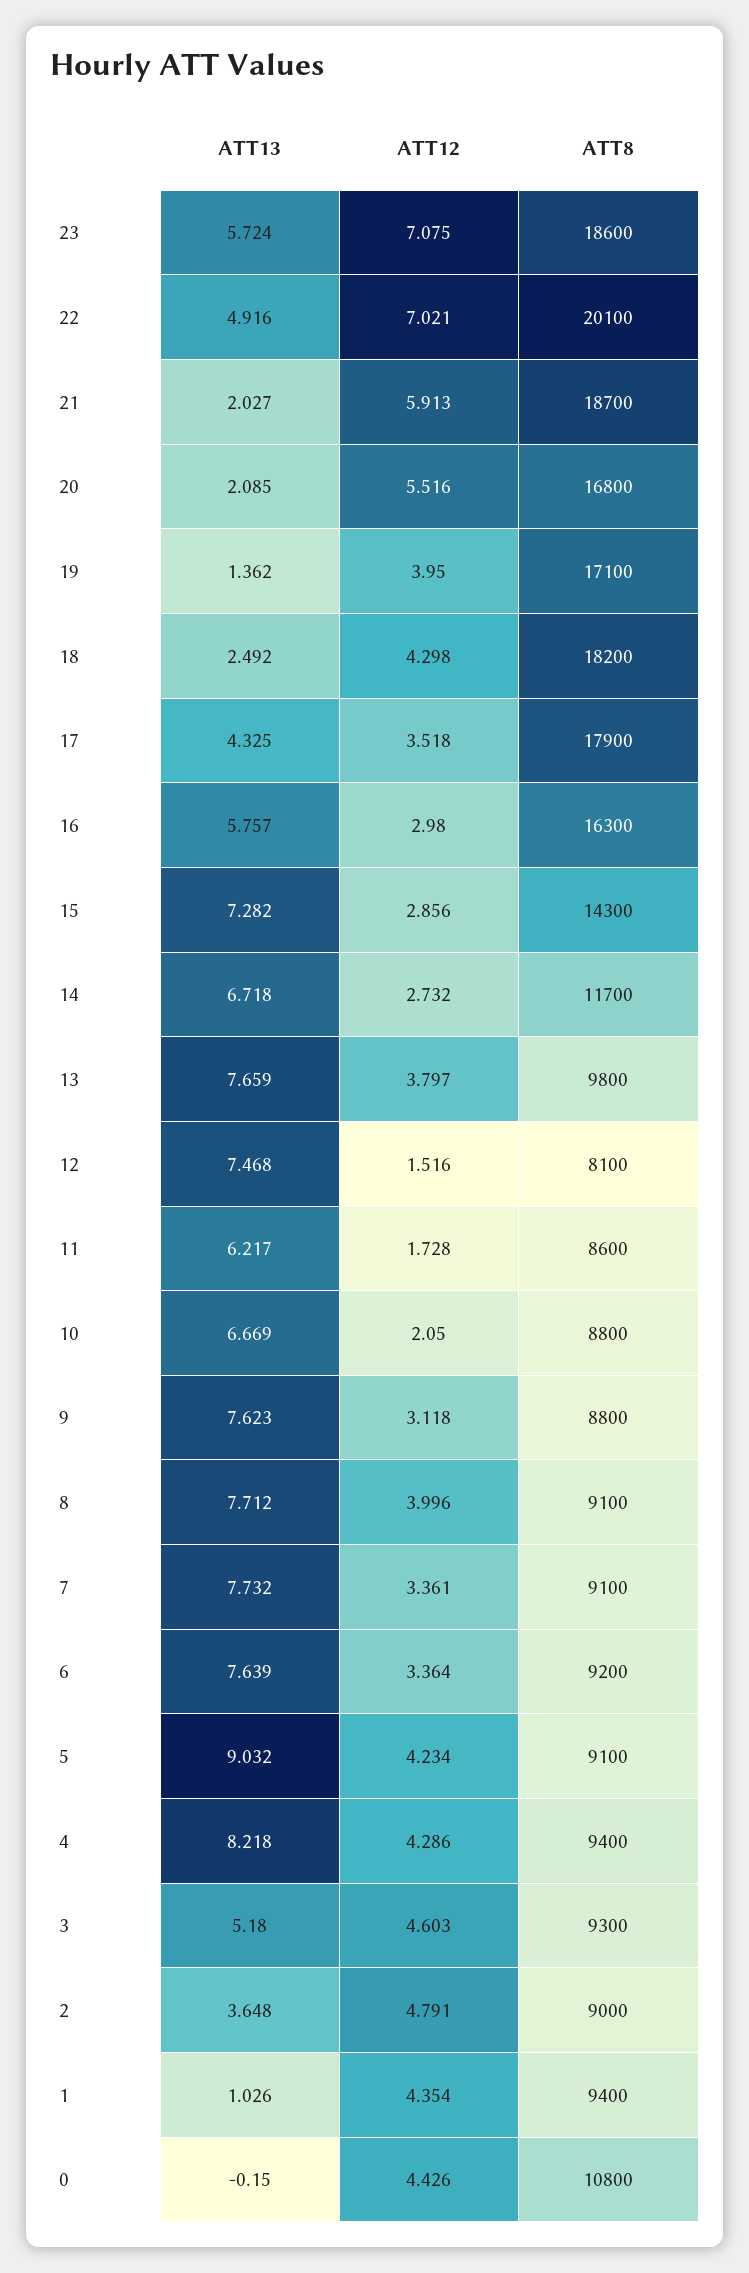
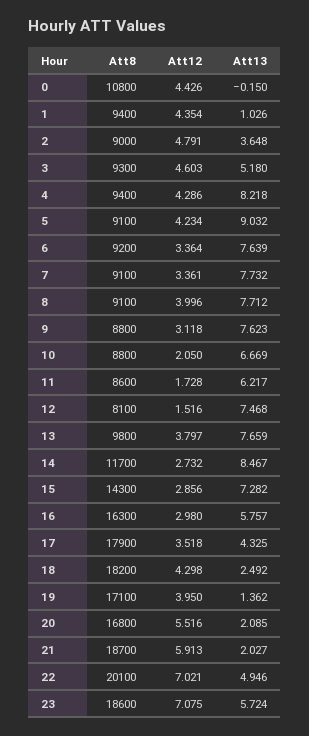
  {
    "ATT13": {
      "23": 5.724,
-     "22": 4.916,
+     "22": 4.946,
      "21": 2.027,
      "20": 2.085,
      "19": 1.362,
      "18": 2.492,
      "17": 4.325,
      "16": 5.757,
      "15": 7.282,
-     "14": 6.718,
+     "14": 8.467,
      "13": 7.659,
      "12": 7.468,
      "11": 6.217,
      "10": 6.669,
      "9": 7.623,
      "8": 7.712,
      "7": 7.732,
      "6": 7.639,
      "5": 9.032,
      "4": 8.218,
      "3": 5.18,
      "2": 3.648,
      "1": 1.026,
      "0": -0.15
    },
    "ATT12": {
      "23": 7.075,
      "22": 7.021,
      "21": 5.913,
      "20": 5.516,
      "19": 3.95,
      "18": 4.298,
      "17": 3.518,
      "16": 2.98,
      "15": 2.856,
      "14": 2.732,
      "13": 3.797,
      "12": 1.516,
      "11": 1.728,
      "10": 2.05,
      "9": 3.118,
      "8": 3.996,
      "7": 3.361,
      "6": 3.364,
      "5": 4.234,
      "4": 4.286,
      "3": 4.603,
      "2": 4.791,
      "1": 4.354,
      "0": 4.426
    },
    "ATT8": {
      "23": 18600,
      "22": 20100,
      "21": 18700,
      "20": 16800,
      "19": 17100,
      "18": 18200,
      "17": 17900,
      "16": 16300,
      "15": 14300,
      "14": 11700,
      "13": 9800,
      "12": 8100,
      "11": 8600,
      "10": 8800,
      "9": 8800,
      "8": 9100,
      "7": 9100,
      "6": 9200,
      "5": 9100,
      "4": 9400,
      "3": 9300,
      "2": 9000,
      "1": 9400,
      "0": 10800
    }
  }

